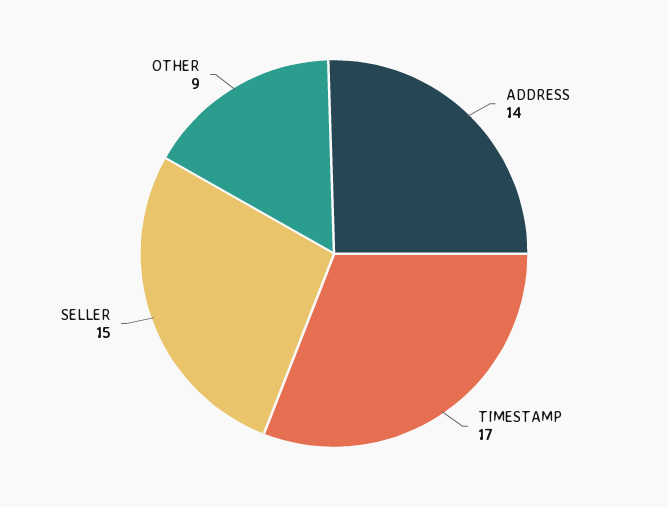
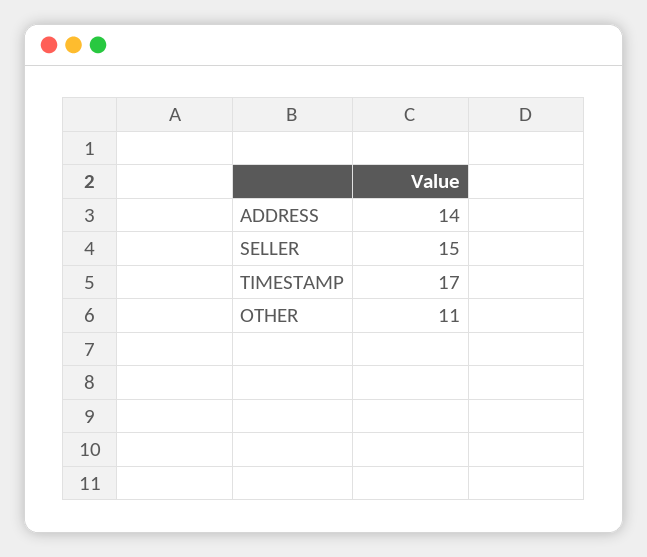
  {
    "ADDRESS": 14,
    "TIMESTAMP": 17,
    "SELLER": 15,
-   "OTHER": 9
+   "OTHER": 11
  }

